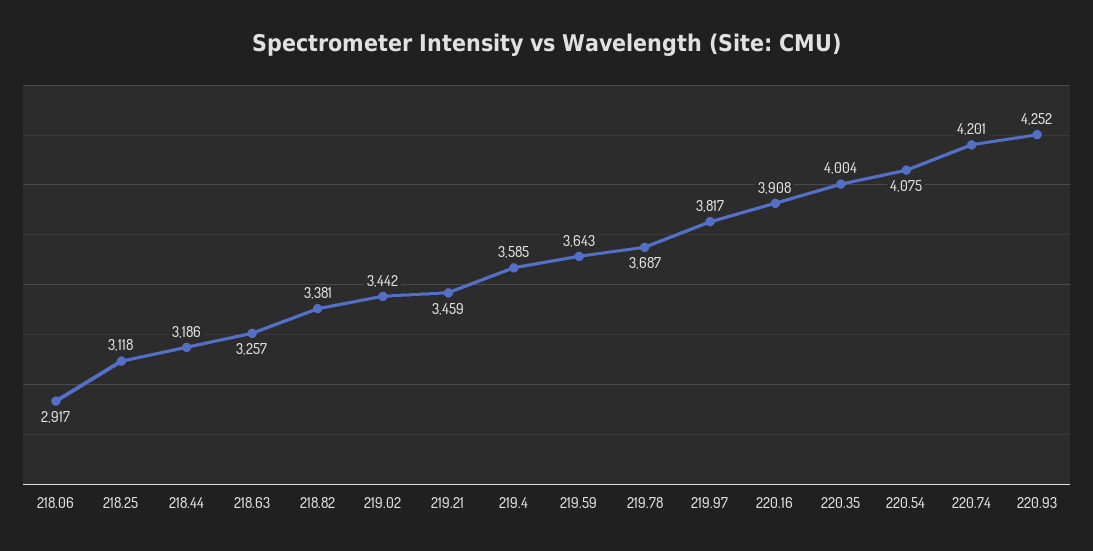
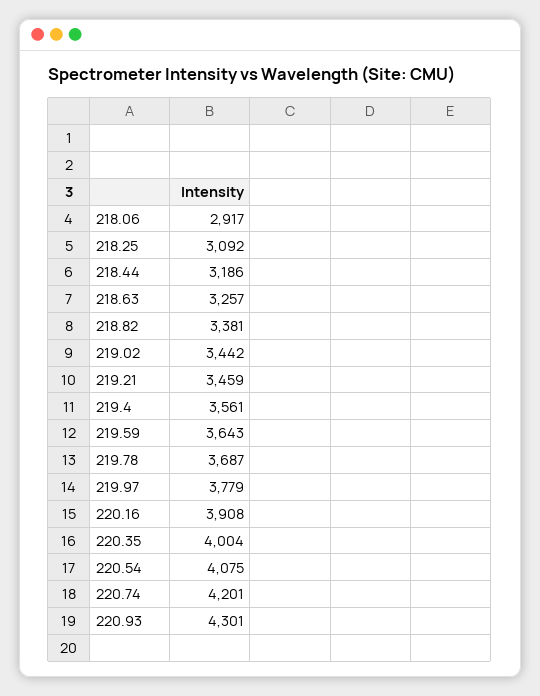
  {
    "218.06": 2917,
-   "218.25": 3118,
+   "218.25": 3092,
    "218.44": 3186,
    "218.63": 3257,
    "218.82": 3381,
    "219.02": 3442,
    "219.21": 3459,
-   "219.4": 3585,
+   "219.4": 3561,
    "219.59": 3643,
    "219.78": 3687,
-   "219.97": 3817,
+   "219.97": 3779,
    "220.16": 3908,
    "220.35": 4004,
    "220.54": 4075,
    "220.74": 4201,
-   "220.93": 4252
+   "220.93": 4301
  }

